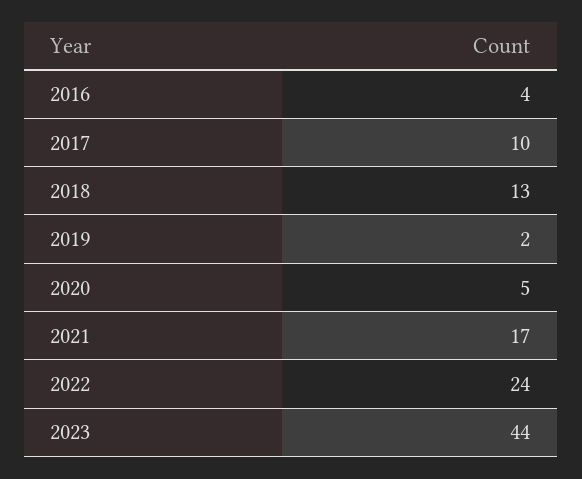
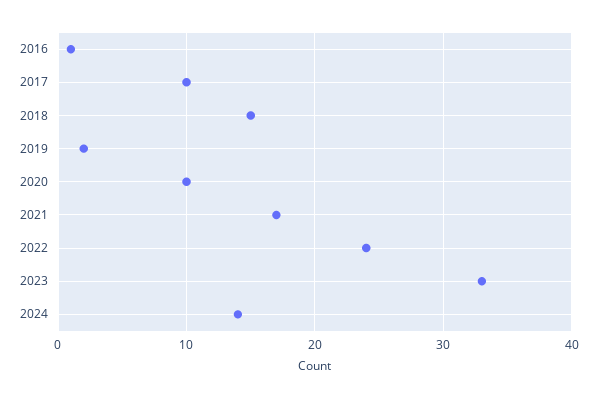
  {
-   "2016": 4,
+   "2016": 1,
    "2017": 10,
-   "2018": 13,
+   "2018": 15,
    "2019": 2,
-   "2020": 5,
+   "2020": 10,
    "2021": 17,
    "2022": 24,
-   "2023": 44
+   "2023": 33,
+   "2024": 14
  }

